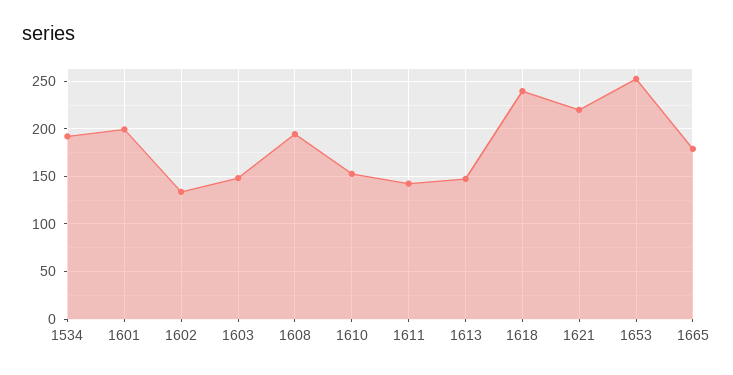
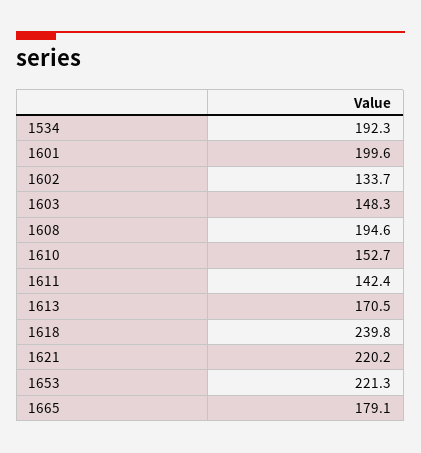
  {
    "1534": 192.3,
    "1601": 199.6,
    "1602": 133.7,
    "1603": 148.3,
    "1608": 194.6,
    "1610": 152.7,
    "1611": 142.4,
-   "1613": 150,
+   "1613": 170.5,
    "1618": 239.8,
    "1621": 220.2,
-   "1653": 250,
+   "1653": 221.3,
    "1665": 179.1
  }

